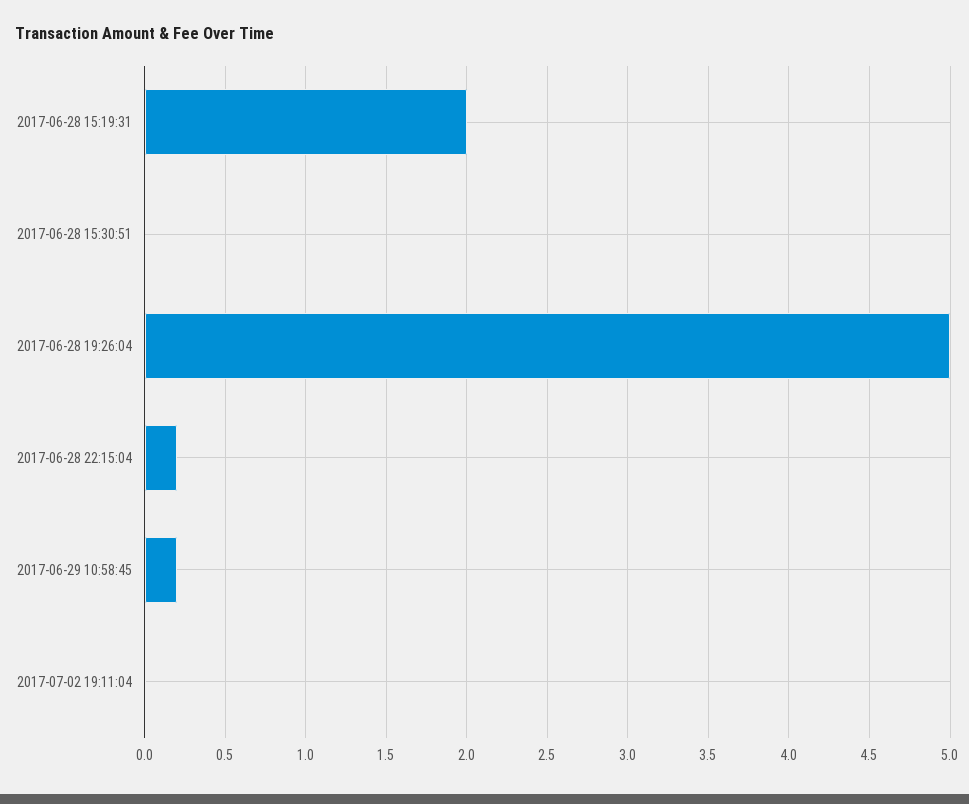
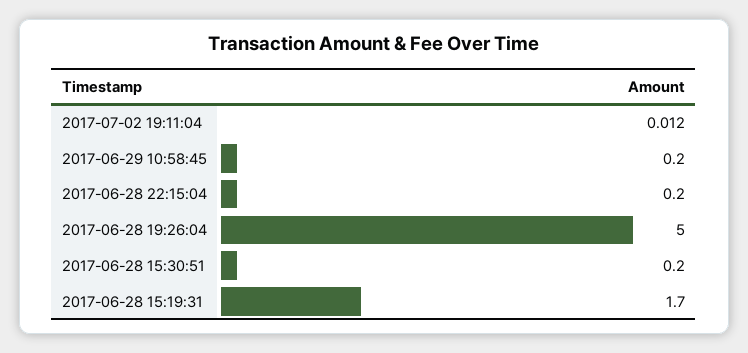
  {
-   "2017-06-28 15:19:31": 2,
+   "2017-06-28 15:19:31": 1.7,
-   "2017-06-28 15:30:51": 0,
+   "2017-06-28 15:30:51": 0.2,
    "2017-06-28 19:26:04": 5,
    "2017-06-28 22:15:04": 0.2,
    "2017-06-29 10:58:45": 0.2,
    "2017-07-02 19:11:04": 0.012
  }

